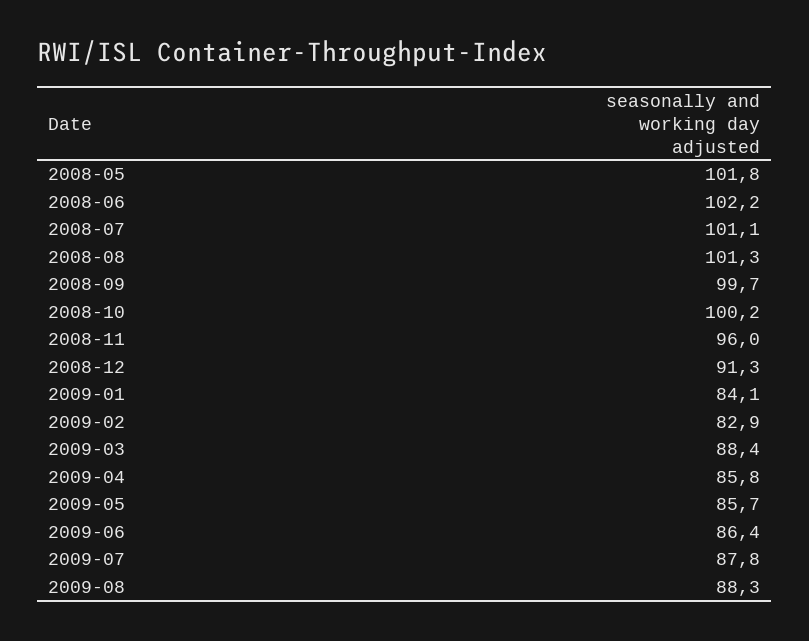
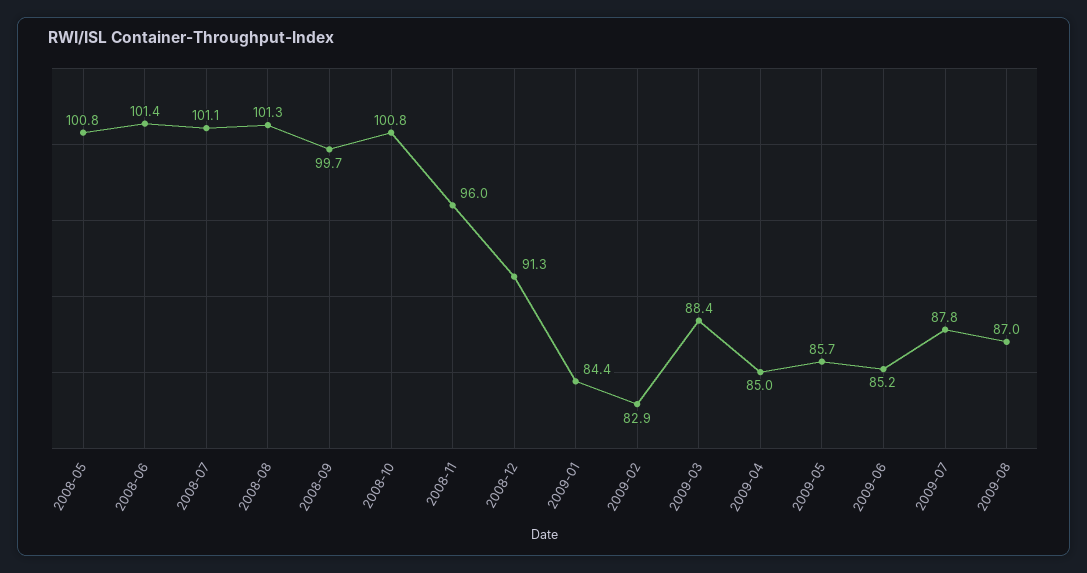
  {
-   "2008-05": 101.8,
+   "2008-05": 100.8,
-   "2008-06": 102.2,
+   "2008-06": 101.4,
    "2008-07": 101.1,
    "2008-08": 101.3,
    "2008-09": 99.7,
-   "2008-10": 100.2,
+   "2008-10": 100.8,
    "2008-11": 96,
    "2008-12": 91.3,
-   "2009-01": 84.1,
+   "2009-01": 84.4,
    "2009-02": 82.9,
    "2009-03": 88.4,
-   "2009-04": 85.8,
+   "2009-04": 85,
    "2009-05": 85.7,
-   "2009-06": 86.4,
+   "2009-06": 85.2,
    "2009-07": 87.8,
-   "2009-08": 88.3
+   "2009-08": 87
  }

